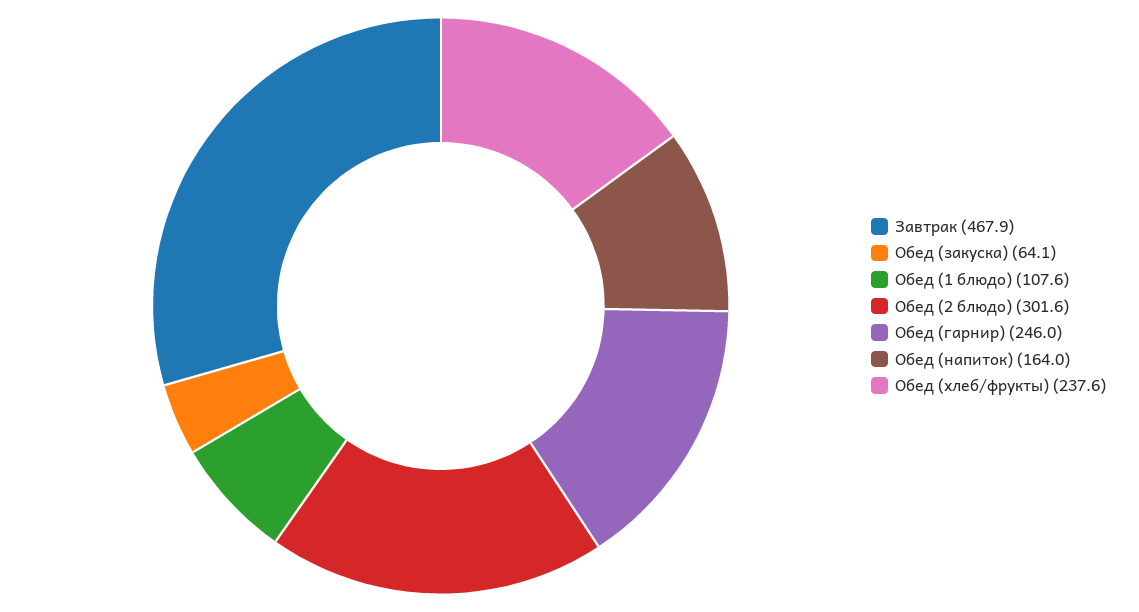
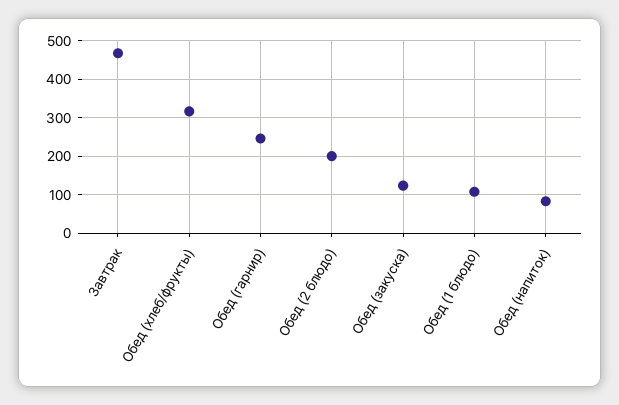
  {
    "Завтрак": 467.9,
-   "Обед (закуска)": 64.1,
+   "Обед (закуска)": 120,
    "Обед (1 блюдо)": 107.6,
-   "Обед (2 блюдо)": 301.6,
+   "Обед (2 блюдо)": 200,
    "Обед (гарнир)": 246,
-   "Обед (напиток)": 164,
+   "Обед (напиток)": 80,
-   "Обед (хлеб/фрукты)": 237.6
+   "Обед (хлеб/фрукты)": 320
  }

